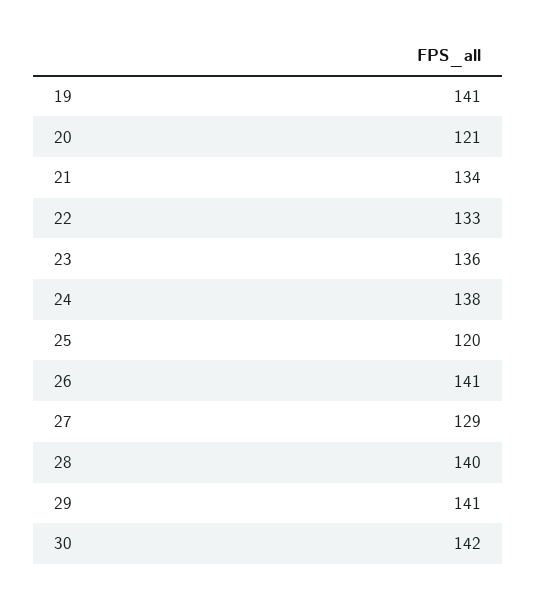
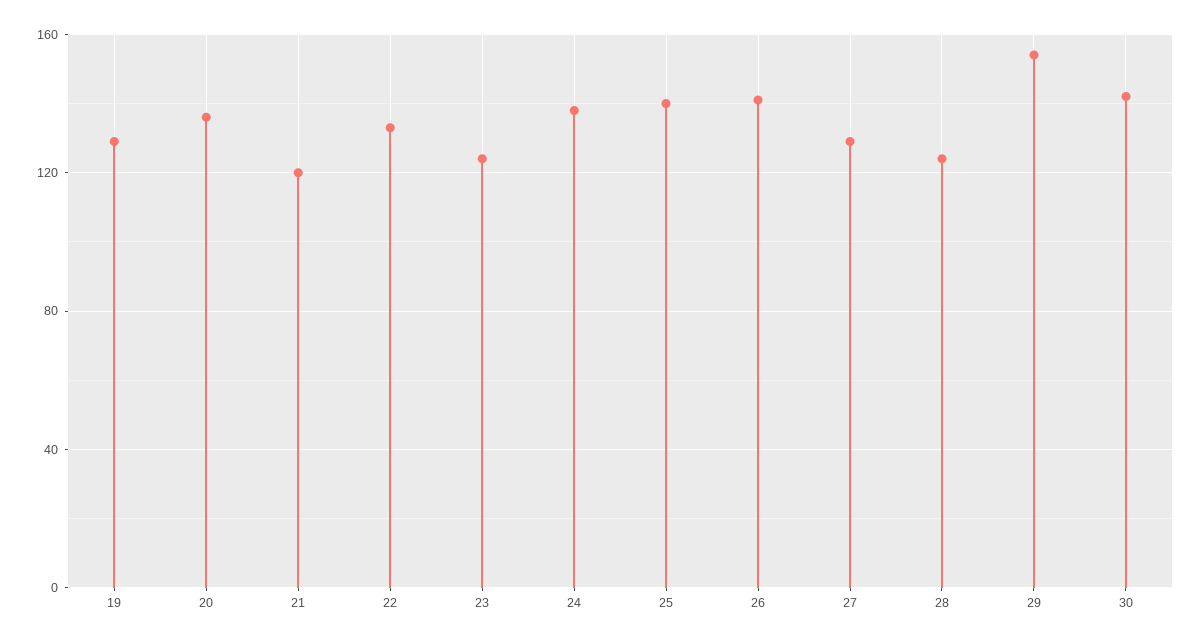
  {
-   "19": 141,
+   "19": 130,
-   "20": 121,
+   "20": 135,
-   "21": 134,
+   "21": 120,
    "22": 133,
-   "23": 136,
+   "23": 125,
    "24": 138,
-   "25": 120,
+   "25": 140,
    "26": 141,
    "27": 129,
-   "28": 140,
+   "28": 125,
-   "29": 141,
+   "29": 155,
    "30": 142
  }

